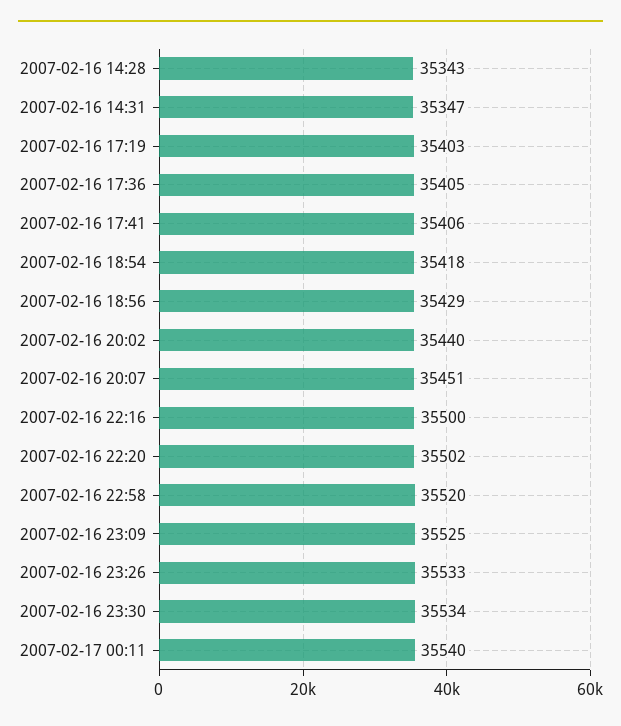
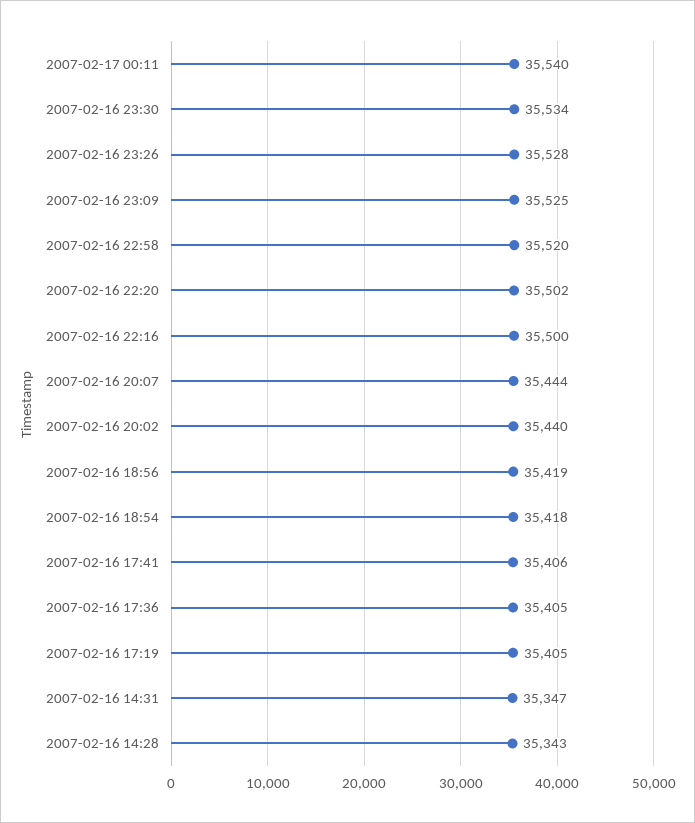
  {
    "2007-02-16 14:28": 35343,
    "2007-02-16 14:31": 35347,
-   "2007-02-16 17:19": 35403,
+   "2007-02-16 17:19": 35405,
    "2007-02-16 17:36": 35405,
    "2007-02-16 17:41": 35406,
    "2007-02-16 18:54": 35418,
-   "2007-02-16 18:56": 35429,
+   "2007-02-16 18:56": 35419,
    "2007-02-16 20:02": 35440,
-   "2007-02-16 20:07": 35451,
+   "2007-02-16 20:07": 35444,
    "2007-02-16 22:16": 35500,
    "2007-02-16 22:20": 35502,
    "2007-02-16 22:58": 35520,
    "2007-02-16 23:09": 35525,
-   "2007-02-16 23:26": 35533,
+   "2007-02-16 23:26": 35528,
    "2007-02-16 23:30": 35534,
    "2007-02-17 00:11": 35540
  }

